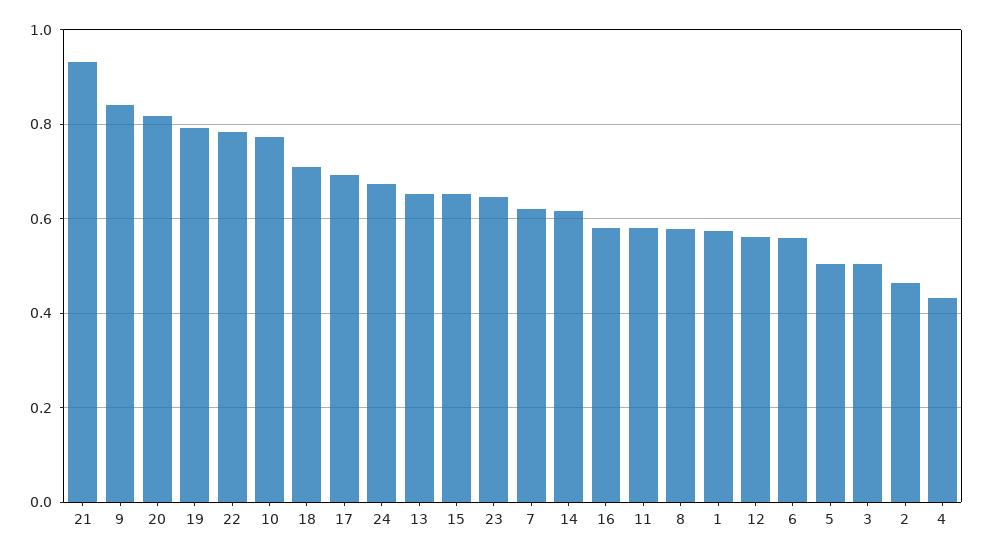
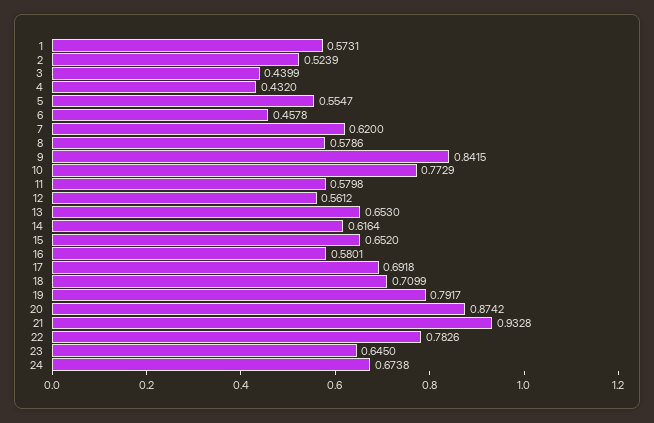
  {
    "21": 0.9328,
    "9": 0.8415,
-   "20": 0.82,
+   "20": 0.8742,
    "19": 0.7917,
    "22": 0.7826,
    "10": 0.7729,
    "18": 0.7099,
    "17": 0.6918,
    "24": 0.6738,
    "13": 0.653,
    "15": 0.652,
    "23": 0.645,
    "7": 0.62,
    "14": 0.6164,
    "16": 0.5801,
    "11": 0.5798,
    "8": 0.5786,
    "1": 0.5731,
    "12": 0.5612,
-   "6": 0.56,
+   "6": 0.4578,
-   "5": 0.5,
+   "5": 0.5547,
-   "3": 0.5,
+   "3": 0.4399,
-   "2": 0.46,
+   "2": 0.5239,
    "4": 0.432
  }

